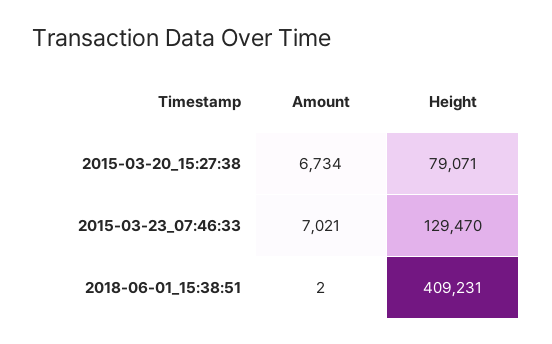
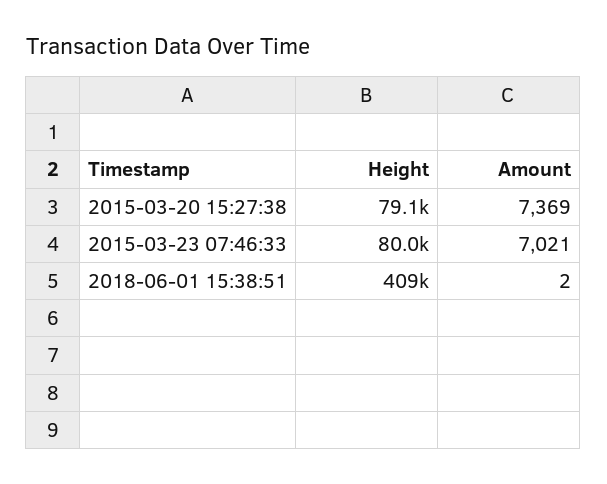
  {
    "Amount": {
-     "2015-03-20_15:27:38": 6734,
+     "2015-03-20_15:27:38": 7369,
      "2015-03-23_07:46:33": 7021,
      "2018-06-01_15:38:51": 2
    },
    "Height": {
      "2015-03-20_15:27:38": 79071,
-     "2015-03-23_07:46:33": 129470,
+     "2015-03-23_07:46:33": 80000,
      "2018-06-01_15:38:51": 409231
    }
  }

